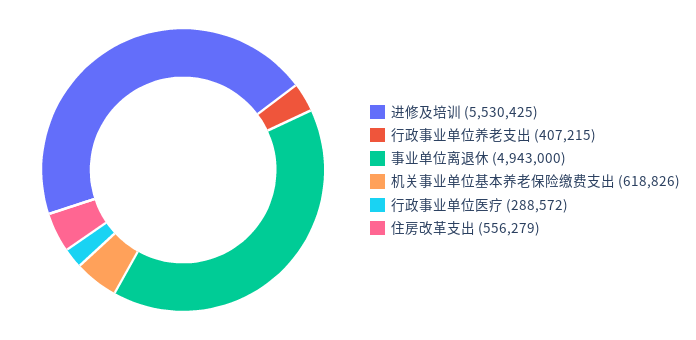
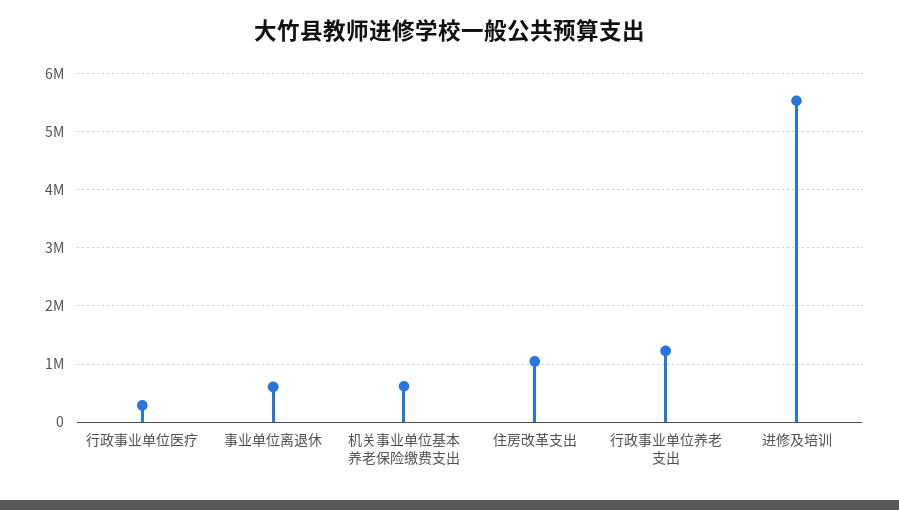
  {
    "进修及培训": 5530425,
-   "行政事业单位养老支出": 407215,
+   "行政事业单位养老支出": 1200000,
-   "事业单位离退休": 4943000,
+   "事业单位离退休": 600000,
    "机关事业单位基本养老保险缴费支出": 618826,
    "行政事业单位医疗": 288572,
-   "住房改革支出": 556279
+   "住房改革支出": 1000000
  }

